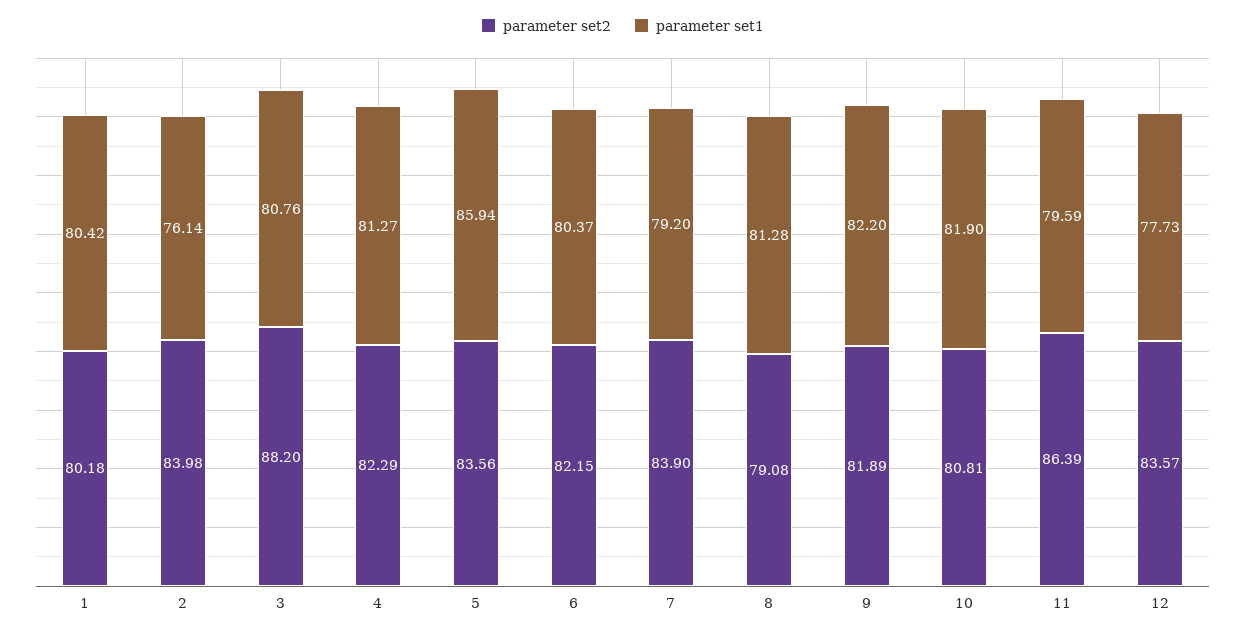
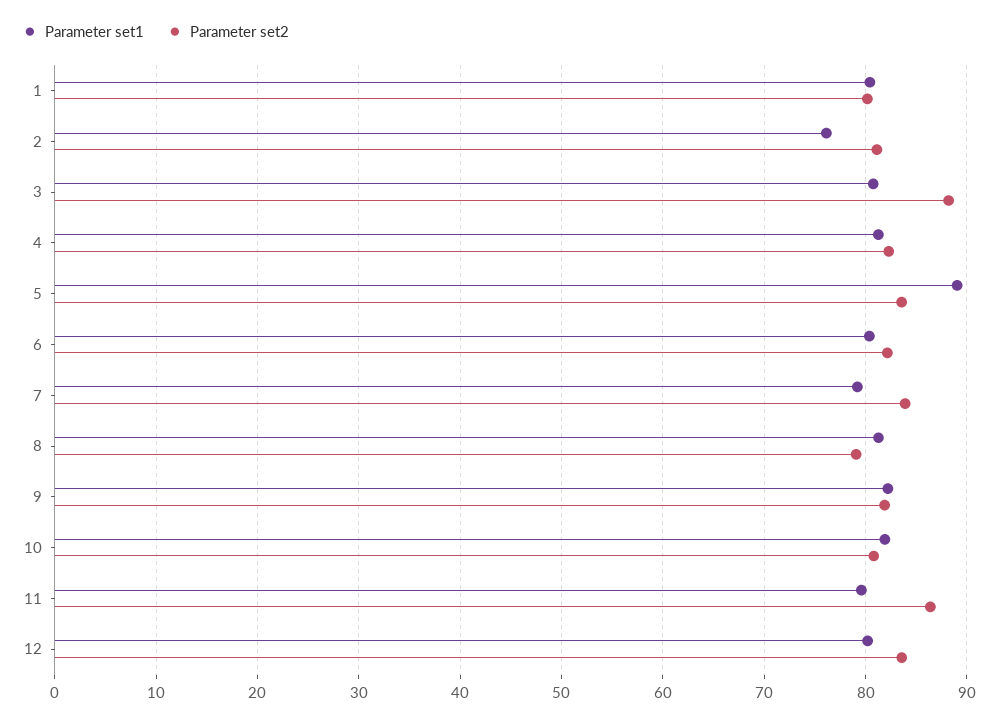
  {
    "parameter set2": {
      "1": 80.18,
-     "2": 83.98,
+     "2": 81,
      "3": 88.2,
      "4": 82.29,
      "5": 83.56,
      "6": 82.15,
      "7": 83.9,
      "8": 79.08,
      "9": 81.89,
      "10": 80.81,
      "11": 86.39,
      "12": 83.57
    },
    "parameter set1": {
      "1": 80.42,
      "2": 76.14,
      "3": 80.76,
      "4": 81.27,
-     "5": 85.94,
+     "5": 89,
      "6": 80.37,
      "7": 79.2,
      "8": 81.28,
      "9": 82.2,
      "10": 81.9,
      "11": 79.59,
-     "12": 77.73
+     "12": 80
    }
  }

